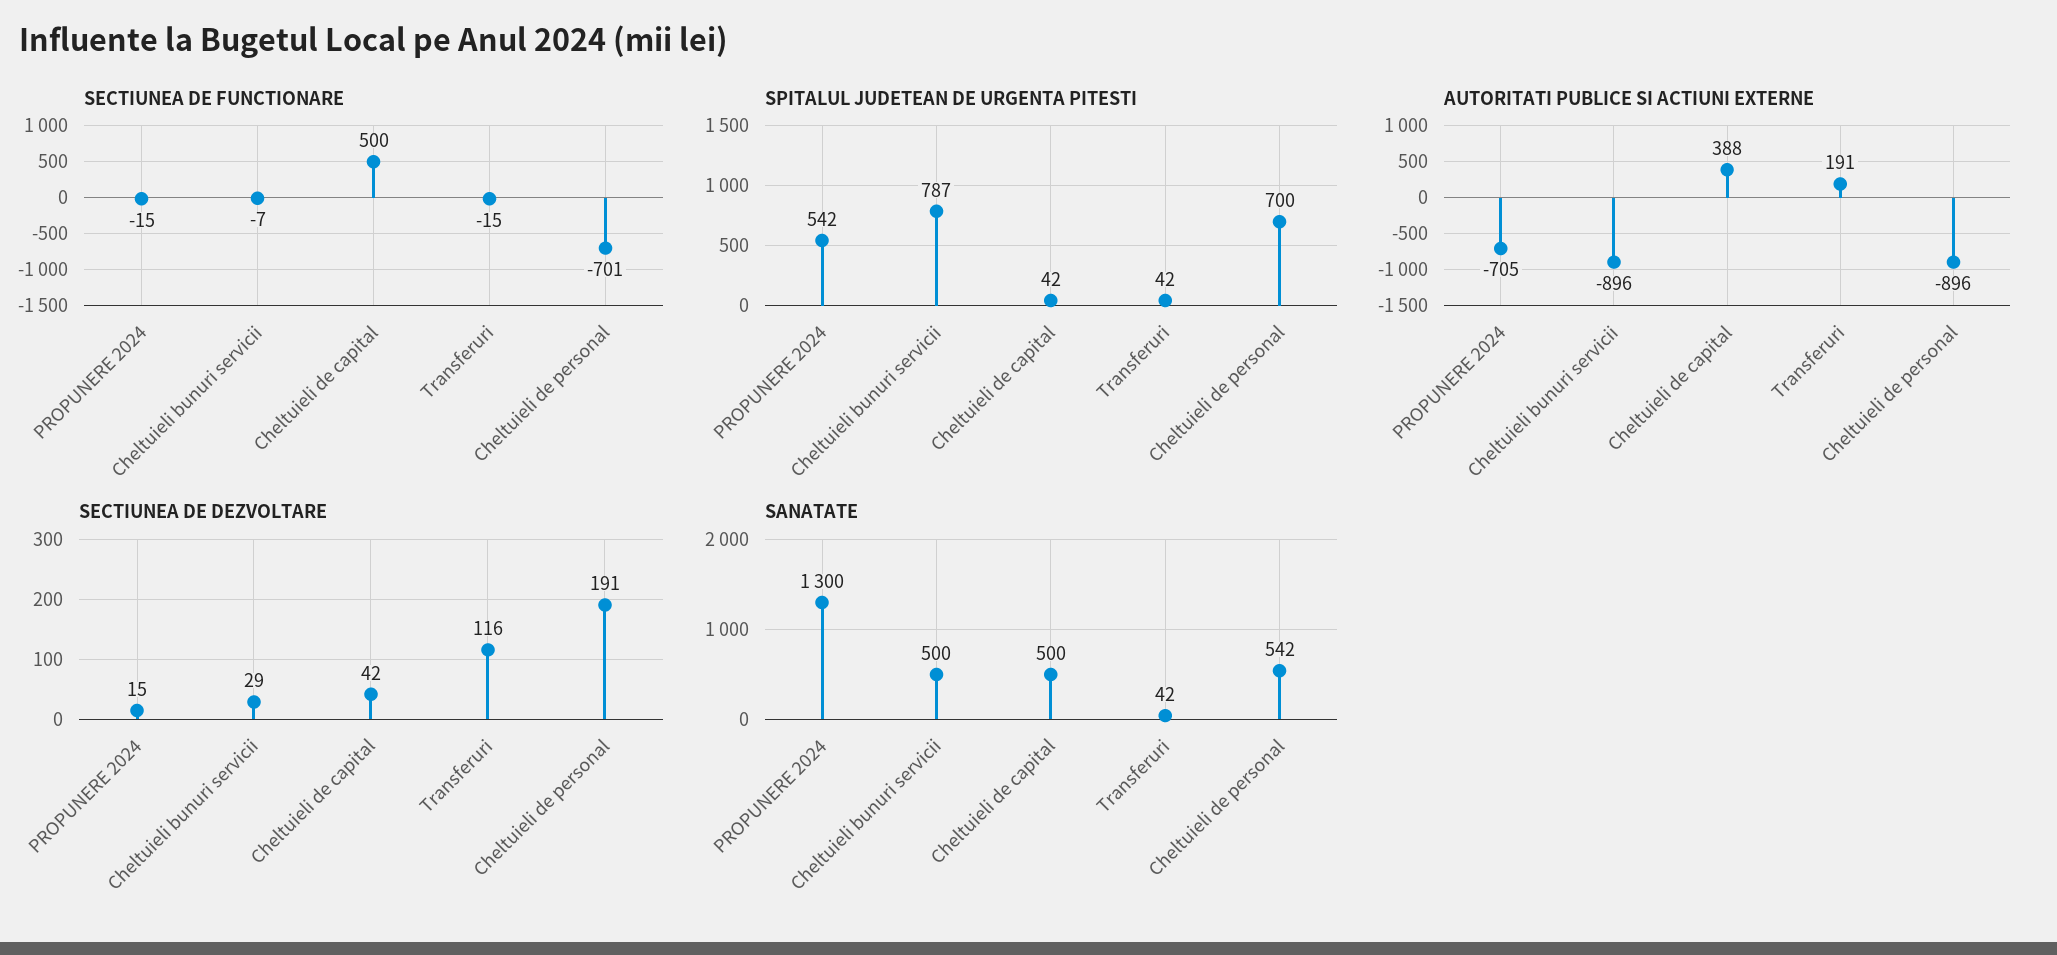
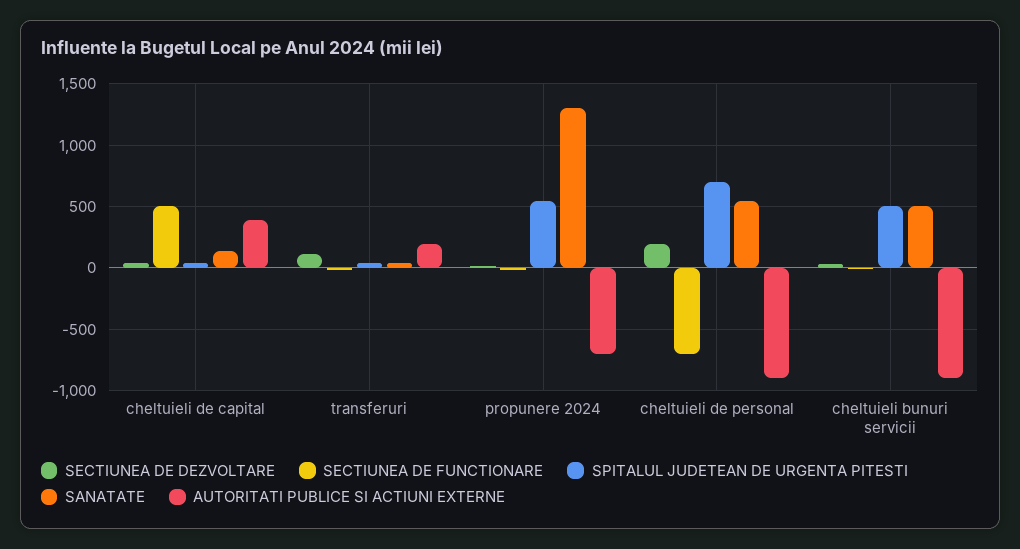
  {
    "SECTIUNEA DE FUNCTIONARE": {
      "PROPUNERE 2024": -15,
      "Cheltuieli bunuri servicii": -7,
      "Cheltuieli de capital": 500,
      "Transferuri": -15,
      "Cheltuieli de personal": -701
    },
    "SPITALUL JUDETEAN DE URGENTA PITESTI": {
      "PROPUNERE 2024": 542,
-     "Cheltuieli bunuri servicii": 787,
+     "Cheltuieli bunuri servicii": 500,
      "Cheltuieli de capital": 42,
      "Transferuri": 42,
      "Cheltuieli de personal": 700
    },
    "AUTORITATI PUBLICE SI ACTIUNI EXTERNE": {
      "PROPUNERE 2024": -705,
      "Cheltuieli bunuri servicii": -896,
      "Cheltuieli de capital": 388,
      "Transferuri": 191,
      "Cheltuieli de personal": -896
    },
    "SECTIUNEA DE DEZVOLTARE": {
      "PROPUNERE 2024": 15,
      "Cheltuieli bunuri servicii": 29,
      "Cheltuieli de capital": 42,
      "Transferuri": 116,
      "Cheltuieli de personal": 191
    },
    "SANATATE": {
      "PROPUNERE 2024": 1300,
      "Cheltuieli bunuri servicii": 500,
-     "Cheltuieli de capital": 500,
+     "Cheltuieli de capital": 150,
      "Transferuri": 42,
      "Cheltuieli de personal": 542
    }
  }

